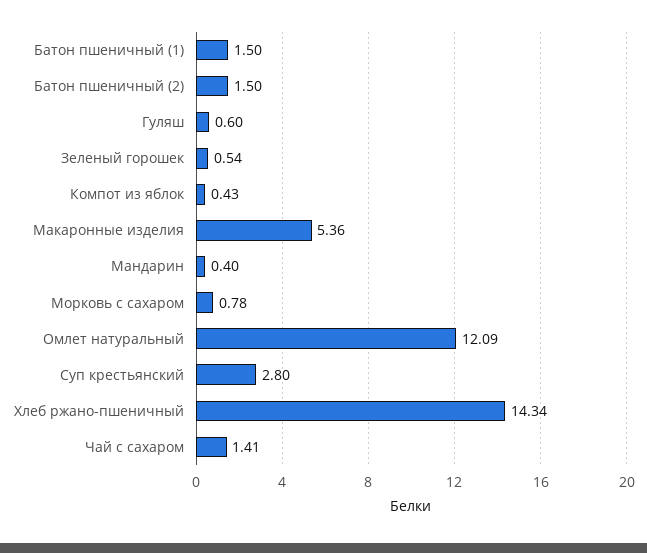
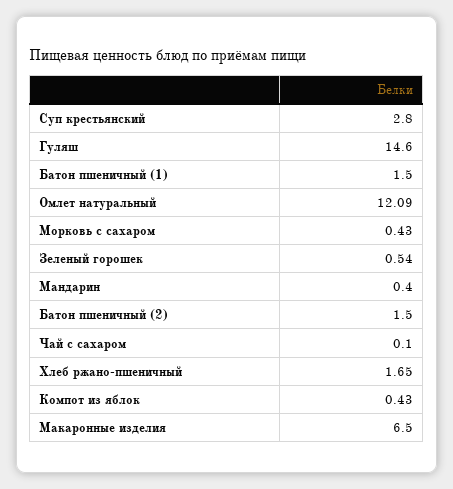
  {
    "Батон пшеничный (1)": 1.5,
    "Батон пшеничный (2)": 1.5,
-   "Гуляш": 0.6,
+   "Гуляш": 14.6,
    "Зеленый горошек": 0.54,
    "Компот из яблок": 0.43,
-   "Макаронные изделия": 5.36,
+   "Макаронные изделия": 6.5,
    "Мандарин": 0.4,
-   "Морковь с сахаром": 0.78,
+   "Морковь с сахаром": 0.43,
    "Омлет натуральный": 12.09,
    "Суп крестьянский": 2.8,
-   "Хлеб ржано-пшеничный": 14.34,
+   "Хлеб ржано-пшеничный": 1.65,
-   "Чай с сахаром": 1.41
+   "Чай с сахаром": 0.1
  }

